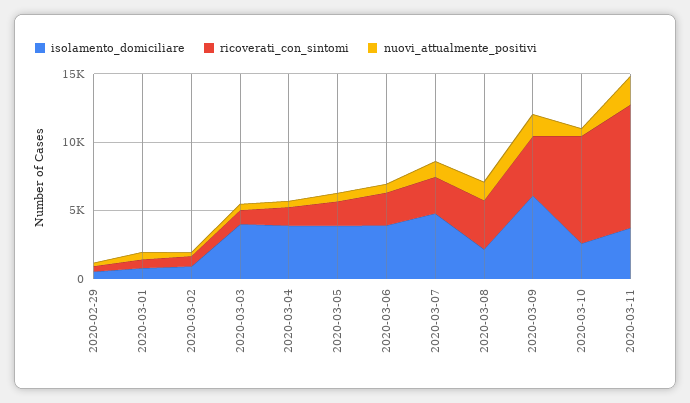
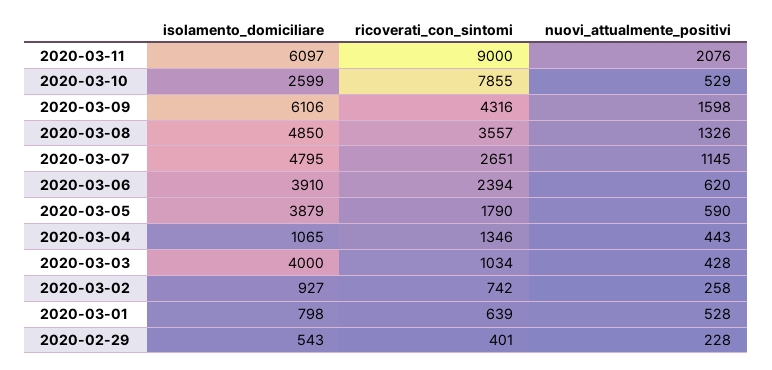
  {
    "isolamento_domiciliare": {
      "2020-02-29": 543,
      "2020-03-01": 798,
      "2020-03-02": 927,
      "2020-03-03": 4000,
-     "2020-03-04": 4000,
+     "2020-03-04": 1065,
      "2020-03-05": 3879,
      "2020-03-06": 3910,
      "2020-03-07": 4795,
-     "2020-03-08": 2000,
+     "2020-03-08": 4850,
      "2020-03-09": 6106,
      "2020-03-10": 2599,
-     "2020-03-11": 4000
+     "2020-03-11": 6097
    },
    "ricoverati_con_sintomi": {
      "2020-02-29": 401,
      "2020-03-01": 639,
      "2020-03-02": 742,
      "2020-03-03": 1034,
      "2020-03-04": 1346,
      "2020-03-05": 1790,
      "2020-03-06": 2394,
      "2020-03-07": 2651,
      "2020-03-08": 3557,
      "2020-03-09": 4316,
      "2020-03-10": 7855,
      "2020-03-11": 9000
    },
    "nuovi_attualmente_positivi": {
      "2020-02-29": 228,
      "2020-03-01": 528,
      "2020-03-02": 258,
      "2020-03-03": 428,
      "2020-03-04": 443,
      "2020-03-05": 590,
      "2020-03-06": 620,
      "2020-03-07": 1145,
      "2020-03-08": 1326,
      "2020-03-09": 1598,
      "2020-03-10": 529,
      "2020-03-11": 2076
    }
  }

